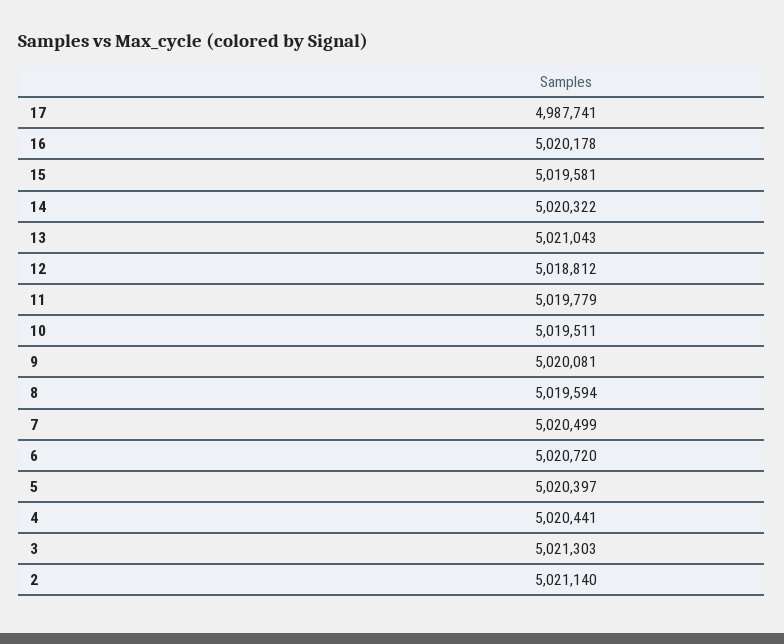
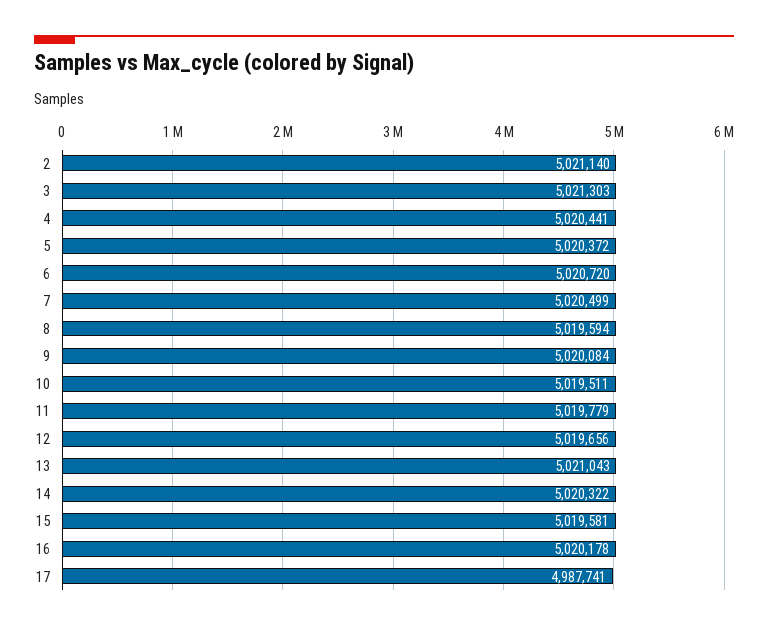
  {
    "17": 4987741,
    "16": 5020178,
    "15": 5019581,
    "14": 5020322,
    "13": 5021043,
-   "12": 5018812,
+   "12": 5019656,
    "11": 5019779,
    "10": 5019511,
-   "9": 5020081,
+   "9": 5020084,
    "8": 5019594,
    "7": 5020499,
    "6": 5020720,
-   "5": 5020397,
+   "5": 5020372,
    "4": 5020441,
    "3": 5021303,
    "2": 5021140
  }

